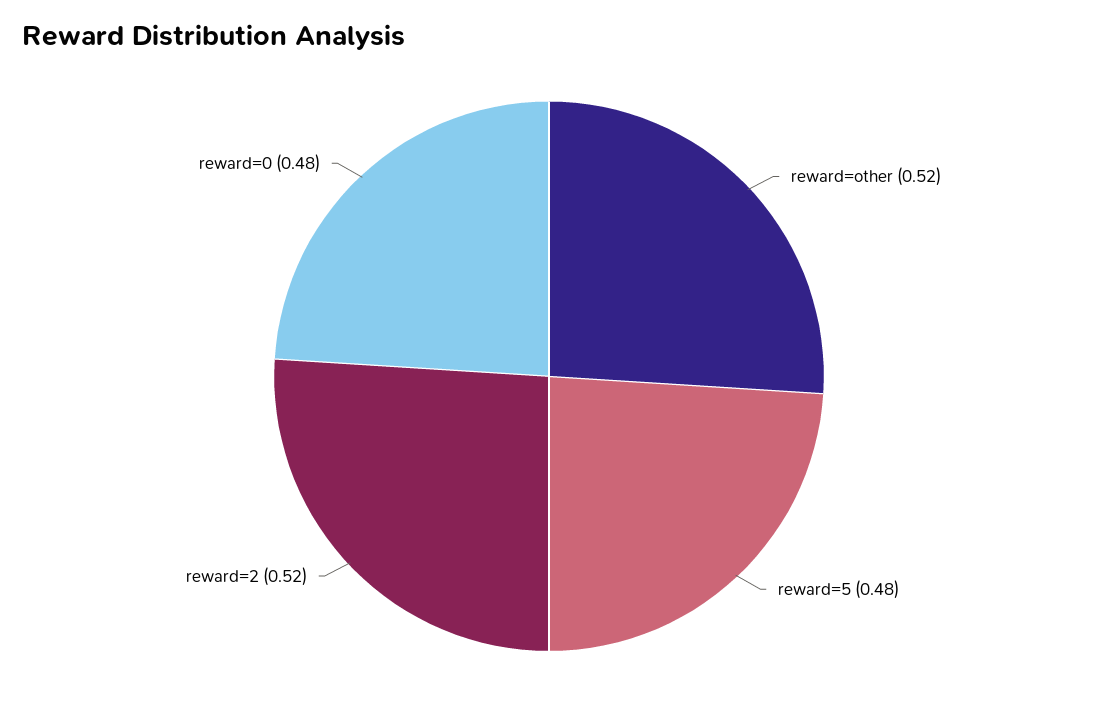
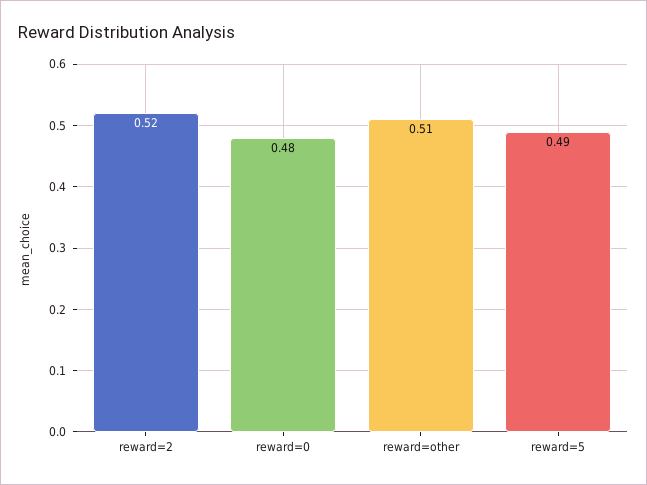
  {
-   "reward=other": 0.52,
+   "reward=other": 0.51,
-   "reward=5": 0.48,
+   "reward=5": 0.49,
    "reward=2": 0.52,
    "reward=0": 0.48
  }

